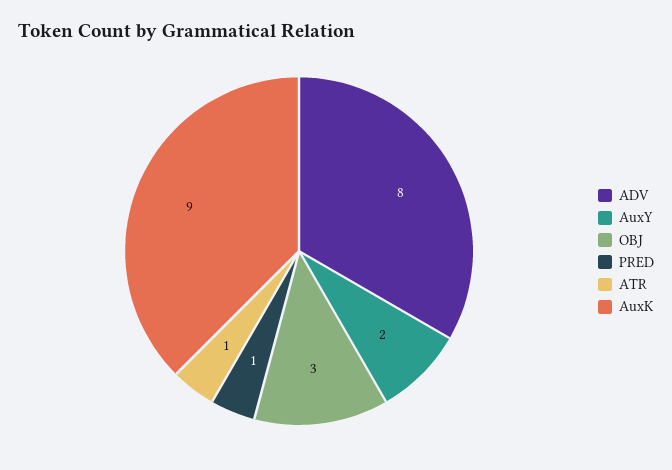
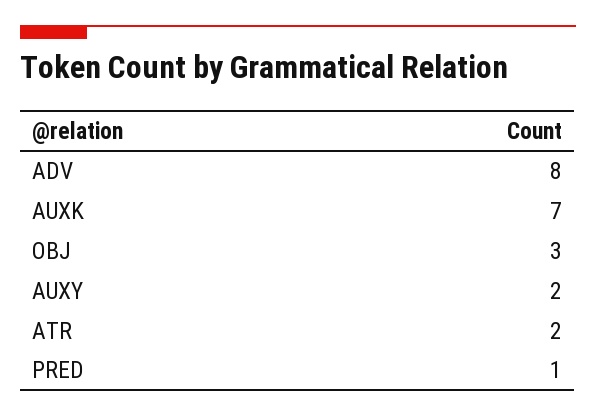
  {
    "ADV": 8,
    "AuxY": 2,
    "OBJ": 3,
    "PRED": 1,
-   "ATR": 1,
+   "ATR": 2,
-   "AuxK": 9
+   "AuxK": 7
  }

